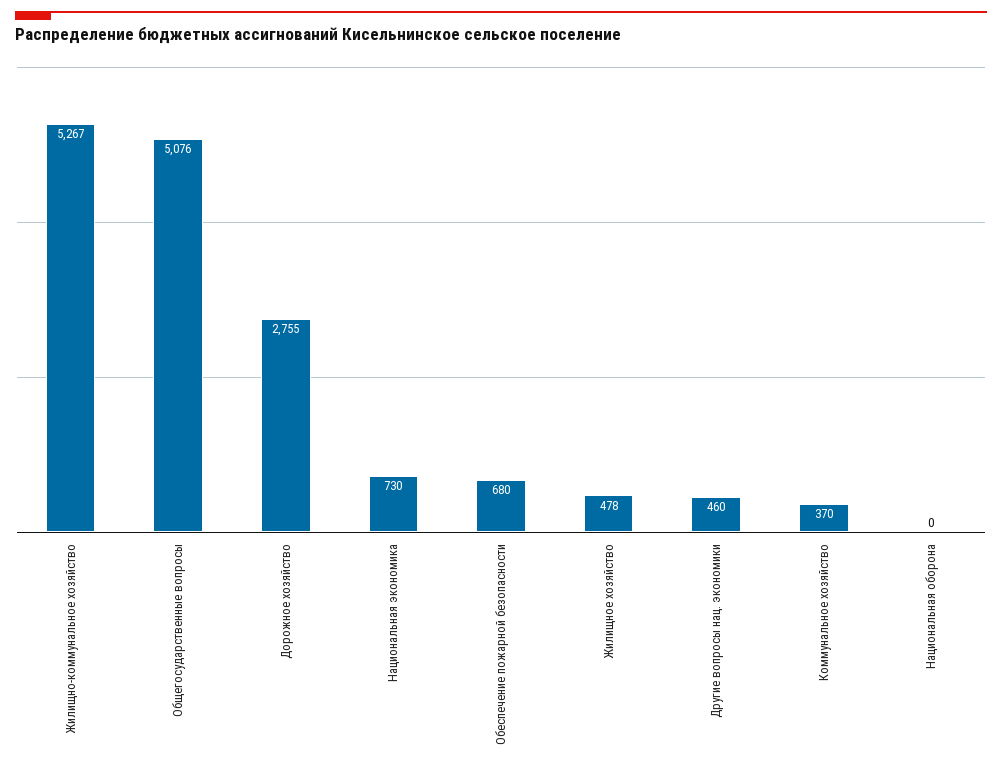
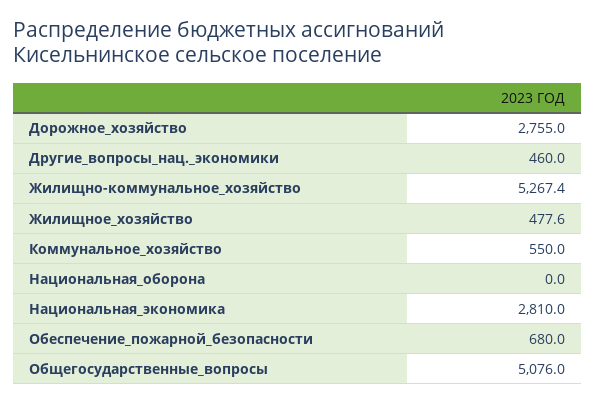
  {
    "Жилищно-коммунальное хозяйство": 5267.4,
    "Общегосударственные вопросы": 5076,
    "Дорожное хозяйство": 2755,
-   "Национальная экономика": 730,
+   "Национальная экономика": 2810,
    "Обеспечение пожарной безопасности": 680,
    "Жилищное хозяйство": 477.6,
    "Другие вопросы нац. экономики": 460,
-   "Коммунальное хозяйство": 370,
+   "Коммунальное хозяйство": 550,
    "Национальная оборона": 0
  }

